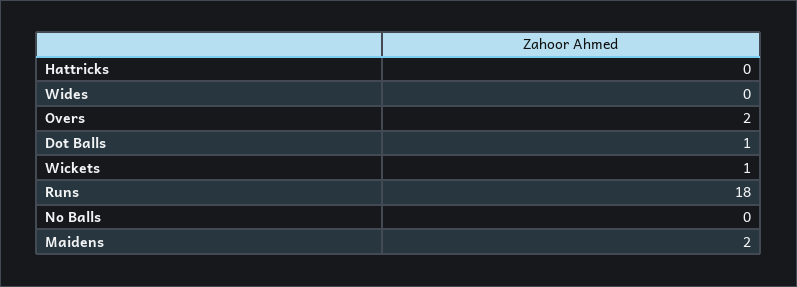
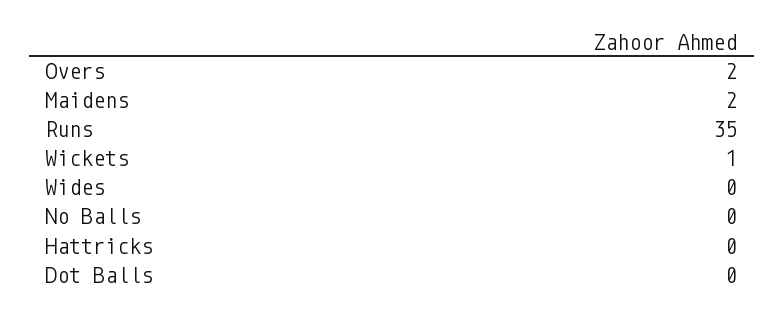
  {
    "Hattricks": 0,
    "Wides": 0,
    "Overs": 2,
-   "Dot Balls": 1,
+   "Dot Balls": 0,
    "Wickets": 1,
-   "Runs": 18,
+   "Runs": 35,
    "No Balls": 0,
    "Maidens": 2
  }

